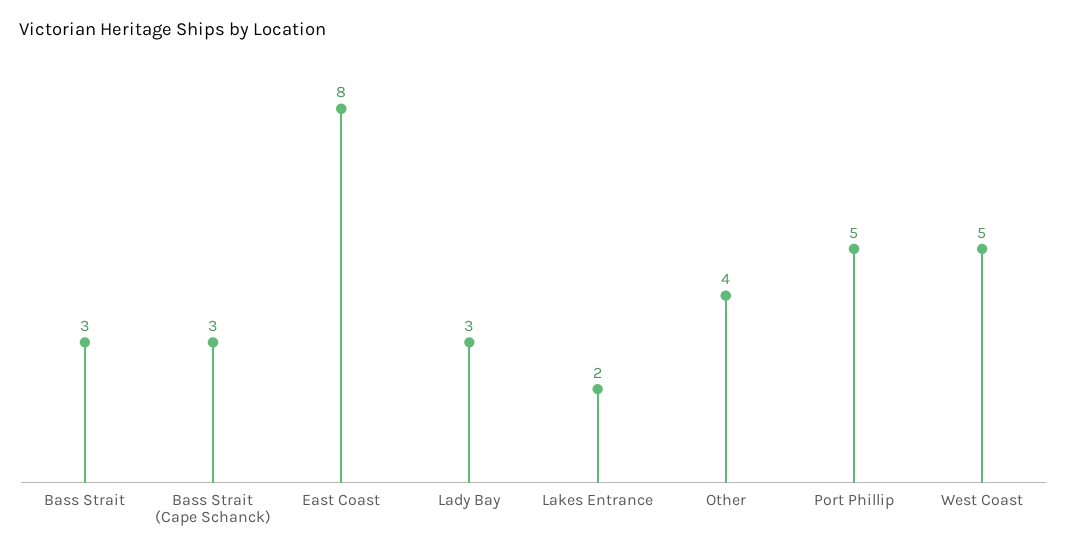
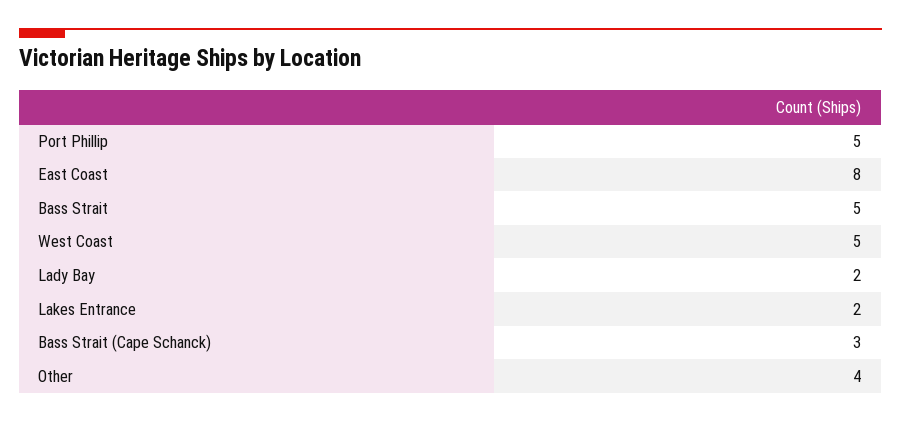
  {
-   "Bass Strait": 3,
+   "Bass Strait": 5,
    "Bass Strait (Cape Schanck)": 3,
    "East Coast": 8,
-   "Lady Bay": 3,
+   "Lady Bay": 2,
    "Lakes Entrance": 2,
    "Other": 4,
    "Port Phillip": 5,
    "West Coast": 5
  }

